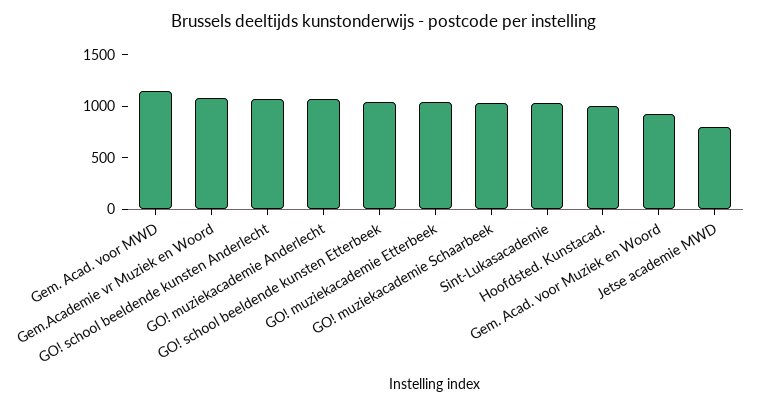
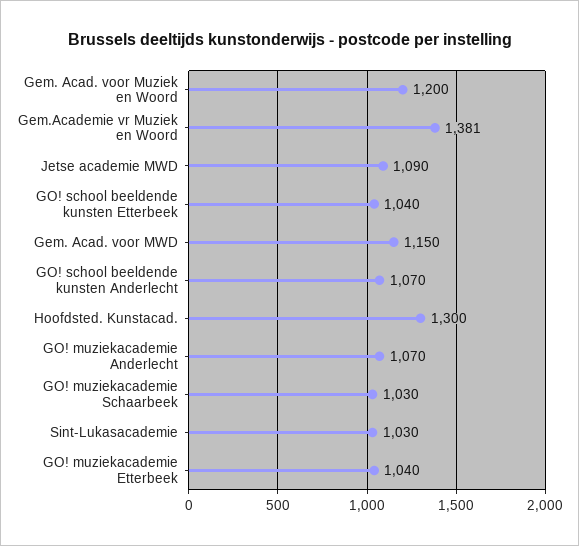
  {
    "Gem. Acad. voor MWD": 1150,
-   "Gem.Academie vr Muziek en Woord": 1100,
+   "Gem.Academie vr Muziek en Woord": 1381,
    "GO! school beeldende kunsten Anderlecht": 1070,
    "GO! muziekacademie Anderlecht": 1070,
    "GO! school beeldende kunsten Etterbeek": 1040,
    "GO! muziekacademie Etterbeek": 1040,
    "GO! muziekacademie Schaarbeek": 1030,
    "Sint-Lukasacademie": 1030,
-   "Hoofdsted. Kunstacad.": 1000,
+   "Hoofdsted. Kunstacad.": 1300,
-   "Gem. Acad. voor Muziek en Woord": 900,
+   "Gem. Acad. voor Muziek en Woord": 1200,
-   "Jetse academie MWD": 800
+   "Jetse academie MWD": 1090
  }

